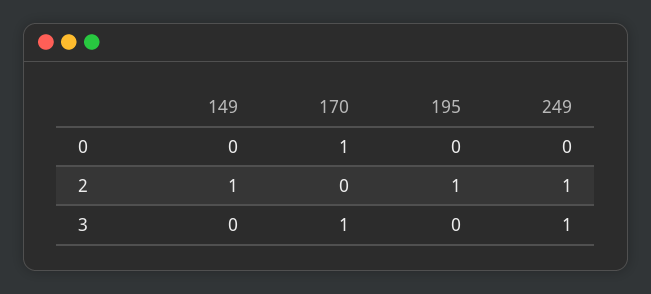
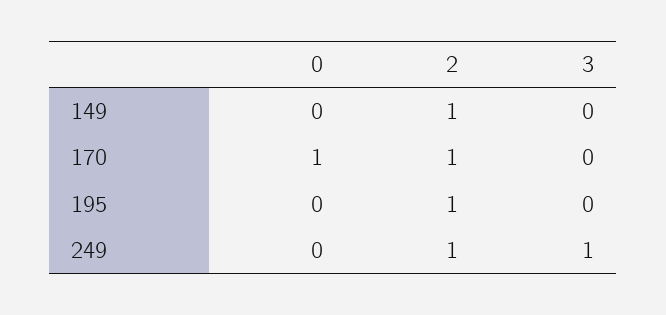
  {
    "149": {
      "0": 0,
      "2": 1,
      "3": 0
    },
    "170": {
      "0": 1,
-     "2": 0,
+     "2": 1,
-     "3": 1
+     "3": 0
    },
    "195": {
      "0": 0,
      "2": 1,
      "3": 0
    },
    "249": {
      "0": 0,
      "2": 1,
      "3": 1
    }
  }

